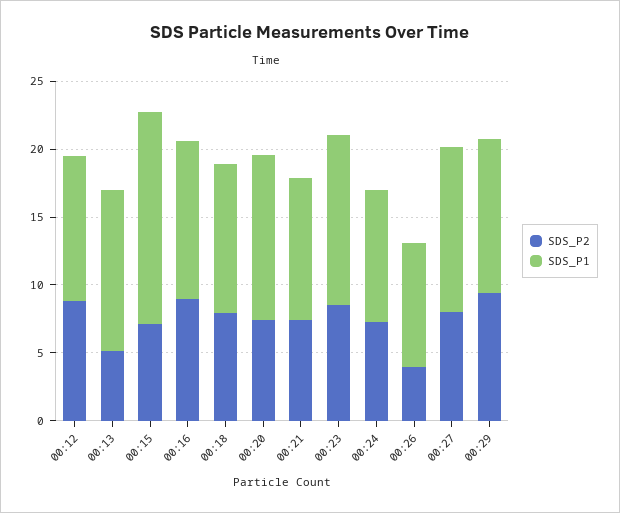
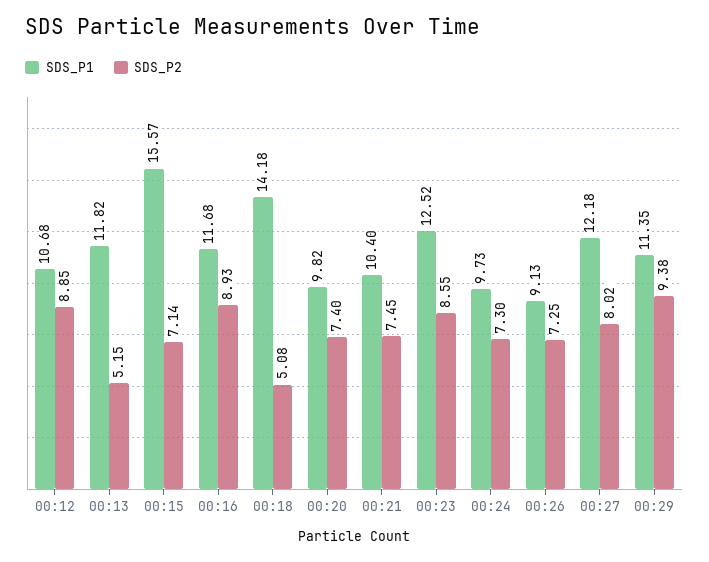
  {
    "SDS_P2": {
      "00:12": 8.85,
      "00:13": 5.15,
      "00:15": 7.14,
      "00:16": 8.93,
-     "00:18": 8,
+     "00:18": 5.08,
      "00:20": 7.4,
      "00:21": 7.45,
      "00:23": 8.55,
      "00:24": 7.3,
-     "00:26": 4,
+     "00:26": 7.25,
      "00:27": 8.02,
      "00:29": 9.38
    },
    "SDS_P1": {
      "00:12": 10.68,
      "00:13": 11.82,
      "00:15": 15.57,
      "00:16": 11.68,
-     "00:18": 11,
+     "00:18": 14.18,
-     "00:20": 12,
+     "00:20": 9.82,
      "00:21": 10.4,
      "00:23": 12.52,
      "00:24": 9.73,
      "00:26": 9.13,
      "00:27": 12.18,
      "00:29": 11.35
    }
  }

